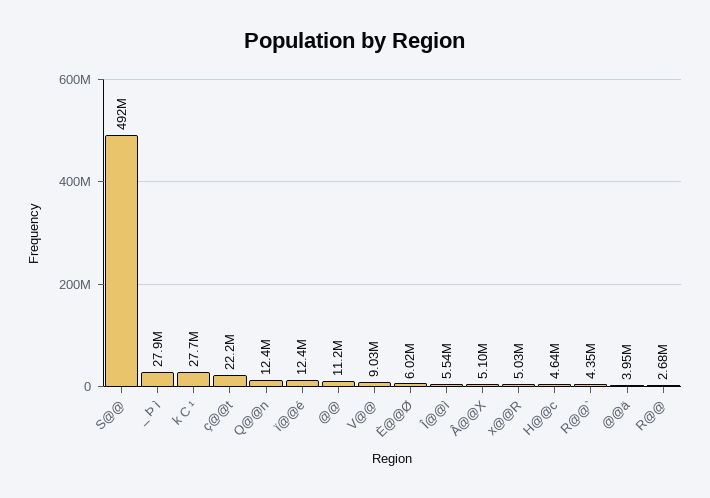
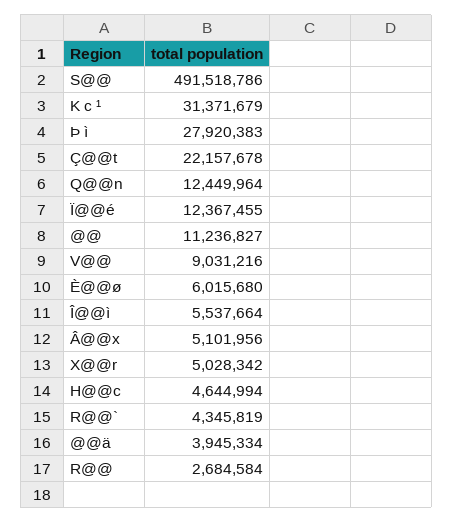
  {
    "S@@": 491518786,
    "_ Þ ì": 27920383,
-   "k C ¹": 27700000,
+   "k C ¹": 31371679,
    "ç@@t": 22157678,
    "Q@@n": 12449964,
    "ï@@é": 12367455,
    "@@": 11236827,
    "V@@": 9031216,
    "È@@Ø": 6015680,
    "Î@@ì": 5537664,
    "Â@@X": 5101956,
    "x@@R": 5028342,
    "H@@c": 4644994,
    "R@@`": 4345819,
    "@@ä": 3945334,
    "R@@": 2684584
  }

